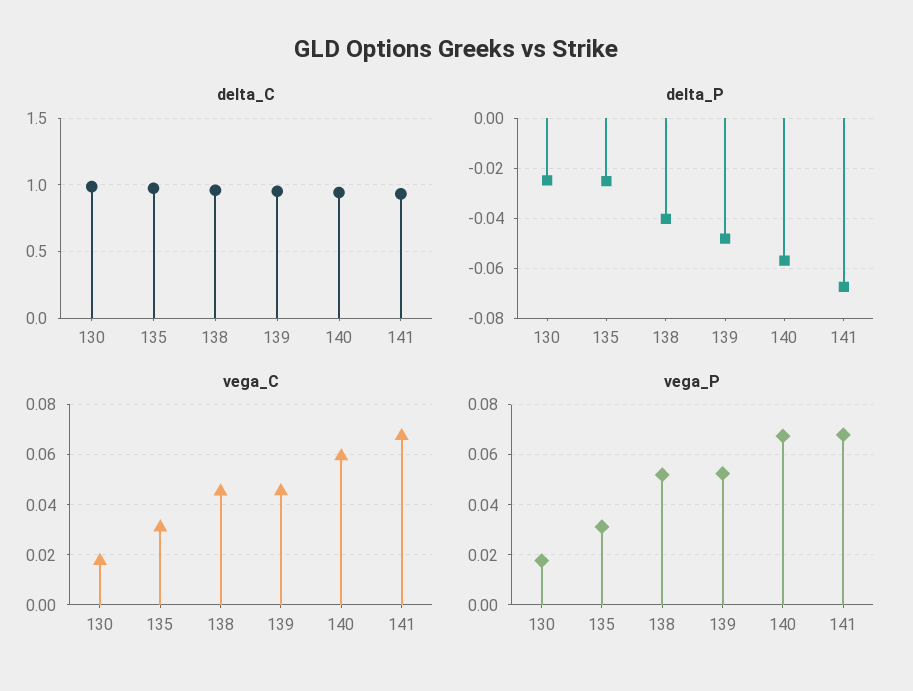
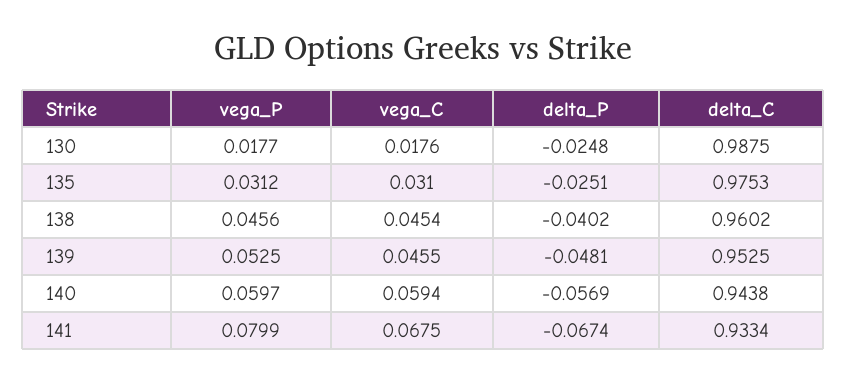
  {
    "delta_C": {
      "130": 0.9875,
      "135": 0.9753,
      "138": 0.9602,
      "139": 0.9525,
      "140": 0.9438,
      "141": 0.9334
    },
    "delta_P": {
      "130": -0.0248,
      "135": -0.0251,
      "138": -0.0402,
      "139": -0.0481,
      "140": -0.0569,
      "141": -0.0674
    },
    "vega_C": {
      "130": 0.0176,
      "135": 0.031,
      "138": 0.0454,
      "139": 0.0455,
      "140": 0.0594,
      "141": 0.0675
    },
    "vega_P": {
      "130": 0.0177,
      "135": 0.0312,
-     "138": 0.0525,
+     "138": 0.0456,
      "139": 0.0525,
-     "140": 0.0675,
+     "140": 0.0597,
-     "141": 0.0675
+     "141": 0.0799
    }
  }

